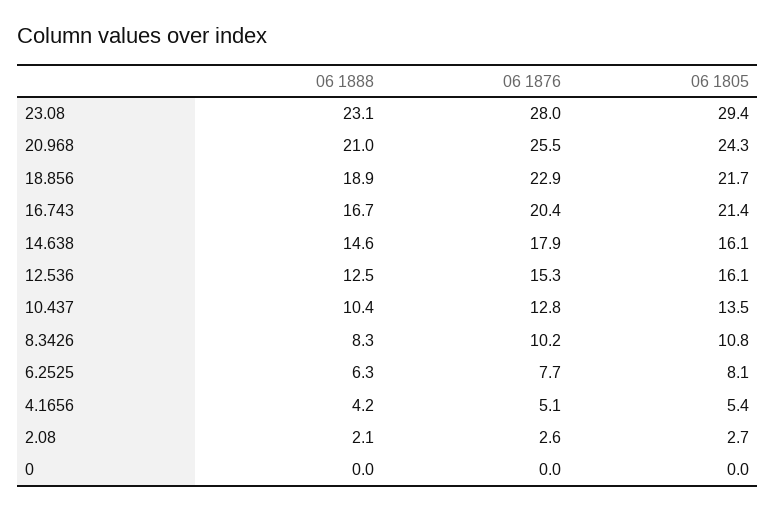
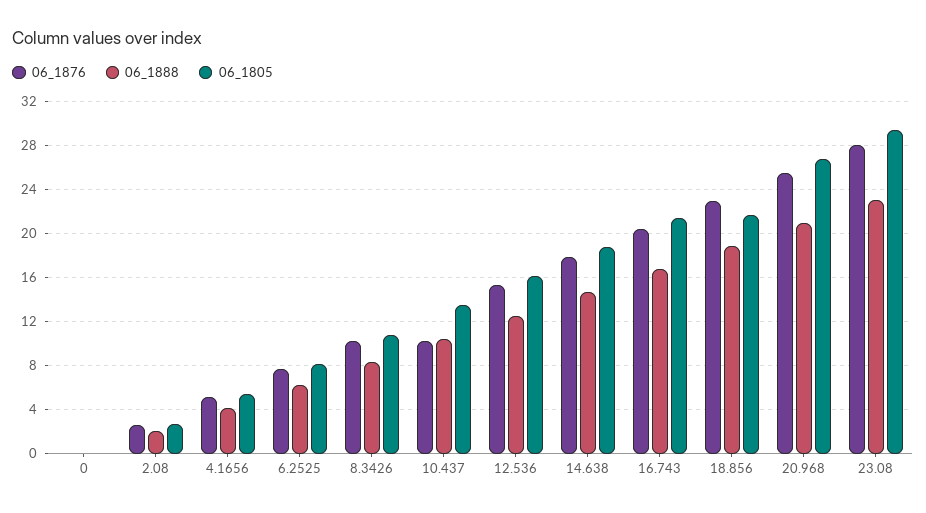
  {
    "06 1888": {
      "23.08": 23.1,
      "20.968": 21,
      "18.856": 18.9,
      "16.743": 16.7,
      "14.638": 14.6,
      "12.536": 12.5,
      "10.437": 10.4,
      "8.3426": 8.3,
      "6.2525": 6.3,
      "4.1656": 4.2,
      "2.08": 2.1,
      "0": 0
    },
    "06 1876": {
      "23.08": 28,
      "20.968": 25.5,
      "18.856": 22.9,
      "16.743": 20.4,
      "14.638": 17.9,
      "12.536": 15.3,
-     "10.437": 12.8,
+     "10.437": 10,
      "8.3426": 10.2,
      "6.2525": 7.7,
      "4.1656": 5.1,
      "2.08": 2.6,
      "0": 0
    },
    "06 1805": {
      "23.08": 29.4,
-     "20.968": 24.3,
+     "20.968": 27,
      "18.856": 21.7,
      "16.743": 21.4,
-     "14.638": 16.1,
+     "14.638": 19,
      "12.536": 16.1,
      "10.437": 13.5,
      "8.3426": 10.8,
      "6.2525": 8.1,
      "4.1656": 5.4,
      "2.08": 2.7,
      "0": 0
    }
  }

